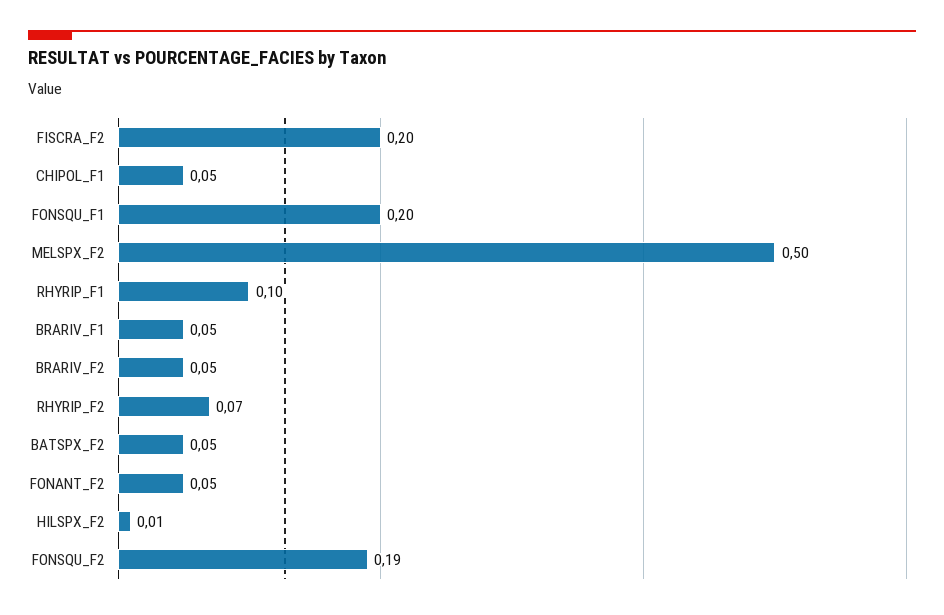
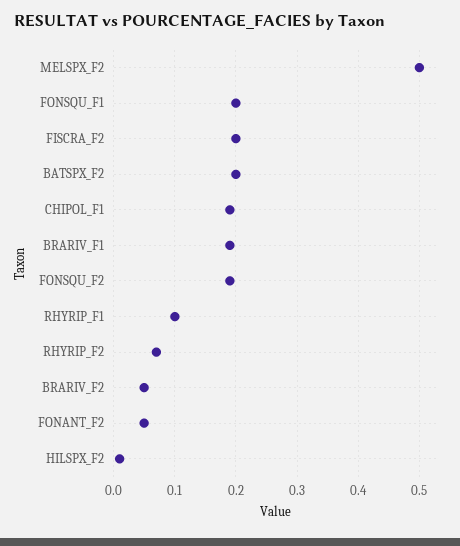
  {
    "FISCRA_F2": 0.2,
-   "CHIPOL_F1": 0.05,
+   "CHIPOL_F1": 0.19,
    "FONSQU_F1": 0.2,
    "MELSPX_F2": 0.5,
    "RHYRIP_F1": 0.1,
-   "BRARIV_F1": 0.05,
+   "BRARIV_F1": 0.19,
    "BRARIV_F2": 0.05,
    "RHYRIP_F2": 0.07,
-   "BATSPX_F2": 0.05,
+   "BATSPX_F2": 0.2,
    "FONANT_F2": 0.05,
    "HILSPX_F2": 0.01,
    "FONSQU_F2": 0.19
  }

